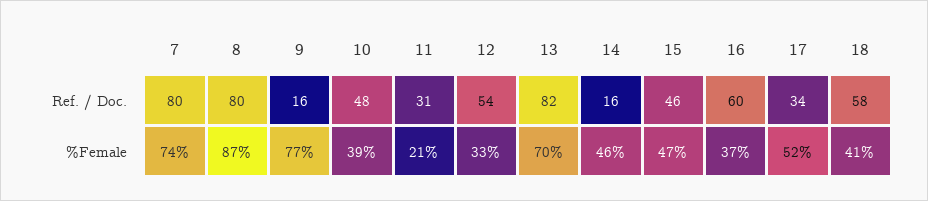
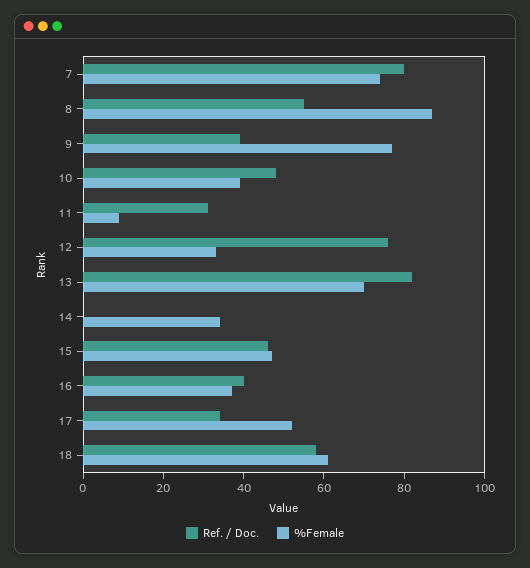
  {
    "Ref. / Doc.": {
      "7": 80,
-     "8": 80,
+     "8": 55,
-     "9": 16,
+     "9": 40,
      "10": 48,
      "11": 31,
-     "12": 54,
+     "12": 75,
      "13": 82,
-     "14": 16,
+     "14": 0,
      "15": 46,
-     "16": 60,
+     "16": 40,
      "17": 34,
      "18": 58
    },
    "%Female": {
      "7": 74,
      "8": 87,
      "9": 77,
      "10": 39,
-     "11": 21,
+     "11": 10,
      "12": 33,
      "13": 70,
-     "14": 46,
+     "14": 35,
      "15": 47,
      "16": 37,
      "17": 52,
-     "18": 41
+     "18": 60
    }
  }

